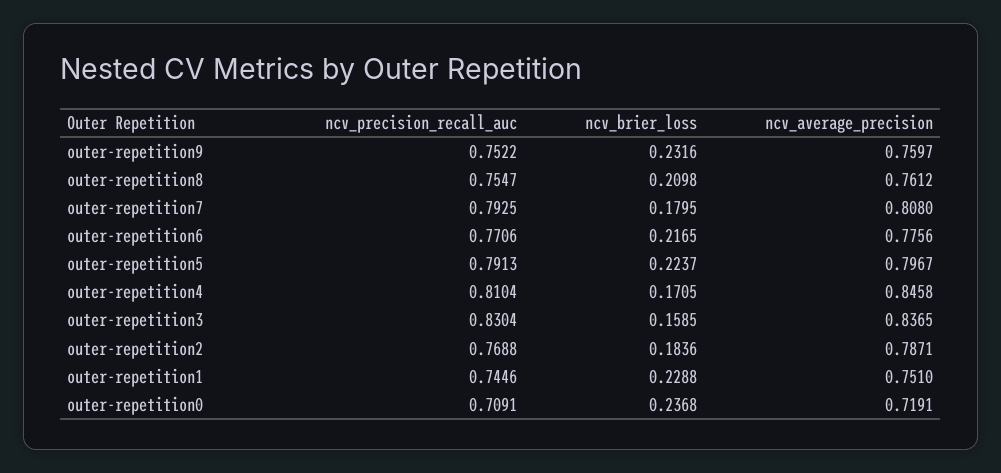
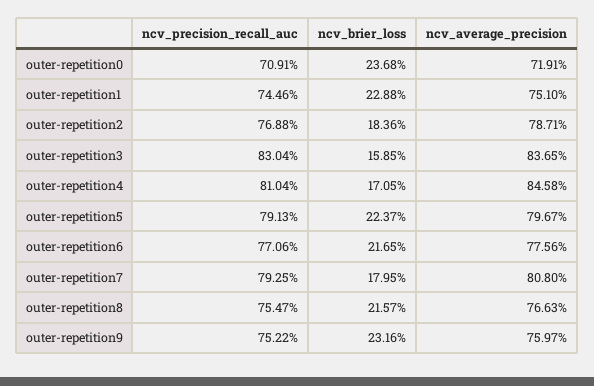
  {
    "ncv_precision_recall_auc": {
      "outer-repetition9": 0.7522,
      "outer-repetition8": 0.7547,
      "outer-repetition7": 0.7925,
      "outer-repetition6": 0.7706,
      "outer-repetition5": 0.7913,
      "outer-repetition4": 0.8104,
      "outer-repetition3": 0.8304,
      "outer-repetition2": 0.7688,
      "outer-repetition1": 0.7446,
      "outer-repetition0": 0.7091
    },
    "ncv_brier_loss": {
      "outer-repetition9": 0.2316,
-     "outer-repetition8": 0.2098,
+     "outer-repetition8": 0.2157,
      "outer-repetition7": 0.1795,
      "outer-repetition6": 0.2165,
      "outer-repetition5": 0.2237,
      "outer-repetition4": 0.1705,
      "outer-repetition3": 0.1585,
      "outer-repetition2": 0.1836,
      "outer-repetition1": 0.2288,
      "outer-repetition0": 0.2368
    },
    "ncv_average_precision": {
      "outer-repetition9": 0.7597,
-     "outer-repetition8": 0.7612,
+     "outer-repetition8": 0.7663,
      "outer-repetition7": 0.808,
      "outer-repetition6": 0.7756,
      "outer-repetition5": 0.7967,
      "outer-repetition4": 0.8458,
      "outer-repetition3": 0.8365,
      "outer-repetition2": 0.7871,
      "outer-repetition1": 0.751,
      "outer-repetition0": 0.7191
    }
  }

